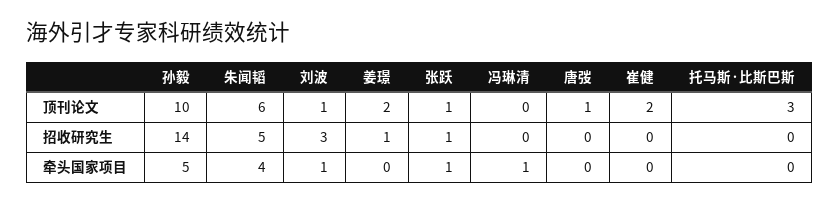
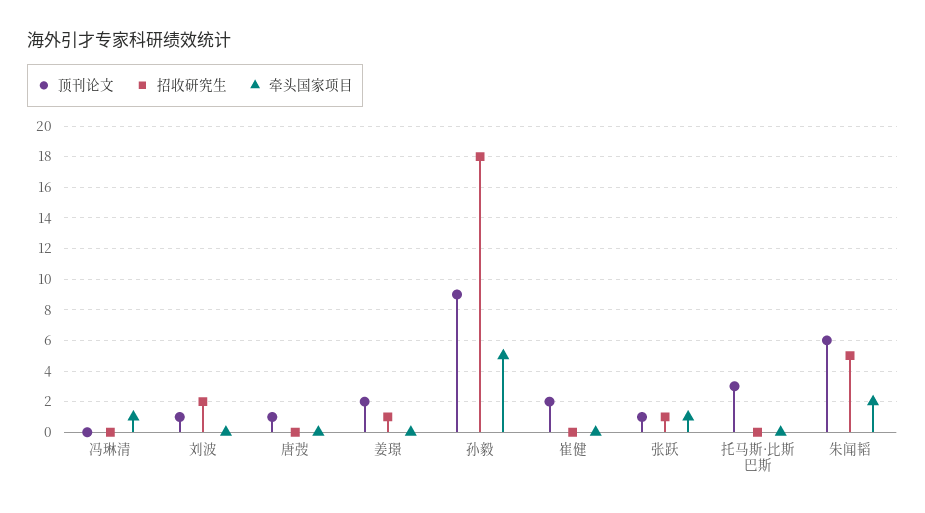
  {
    "顶刊论文": {
-     "孙毅": 10,
+     "孙毅": 9,
      "朱闻韬": 6,
      "刘波": 1,
      "姜璟": 2,
      "张跃": 1,
      "冯琳清": 0,
      "唐弢": 1,
      "崔健": 2,
      "托马斯·比斯巴斯": 3
    },
    "招收研究生": {
-     "孙毅": 14,
+     "孙毅": 18,
      "朱闻韬": 5,
-     "刘波": 3,
+     "刘波": 2,
      "姜璟": 1,
      "张跃": 1,
      "冯琳清": 0,
      "唐弢": 0,
      "崔健": 0,
      "托马斯·比斯巴斯": 0
    },
    "牵头国家项目": {
      "孙毅": 5,
-     "朱闻韬": 4,
+     "朱闻韬": 2,
-     "刘波": 1,
+     "刘波": 0,
      "姜璟": 0,
      "张跃": 1,
      "冯琳清": 1,
      "唐弢": 0,
      "崔健": 0,
      "托马斯·比斯巴斯": 0
    }
  }

